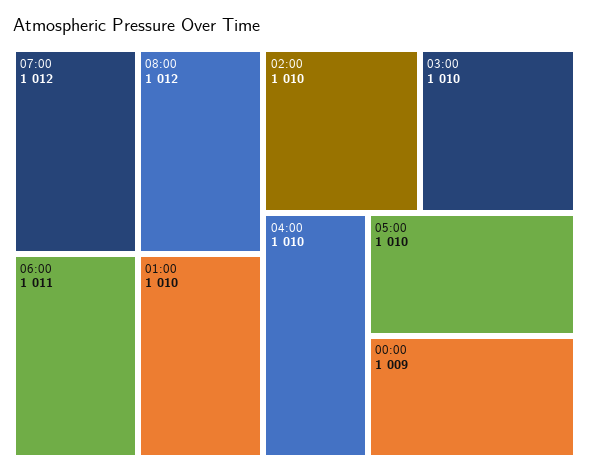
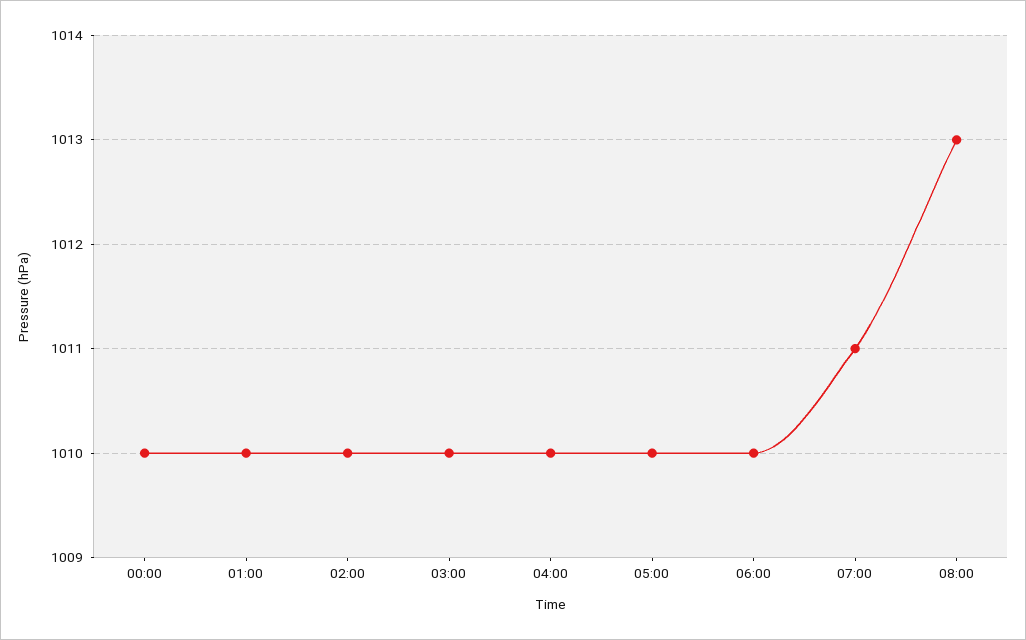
  {
-   "07:00": 1012,
+   "07:00": 1011,
-   "08:00": 1012,
+   "08:00": 1013,
-   "06:00": 1011,
+   "06:00": 1010,
    "01:00": 1010,
    "02:00": 1010,
    "03:00": 1010,
    "04:00": 1010,
    "05:00": 1010,
-   "00:00": 1009
+   "00:00": 1010
  }

